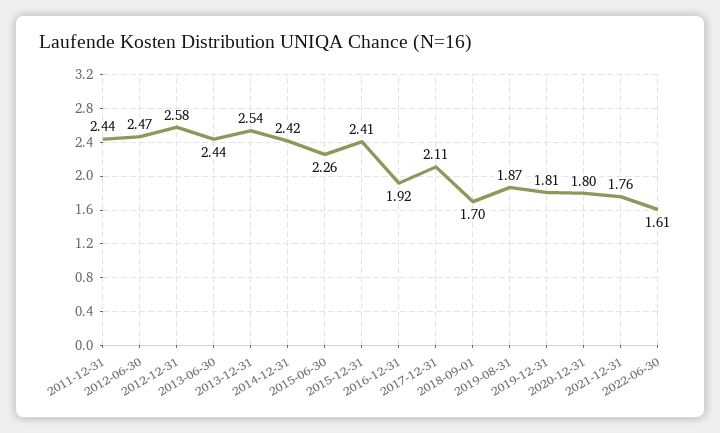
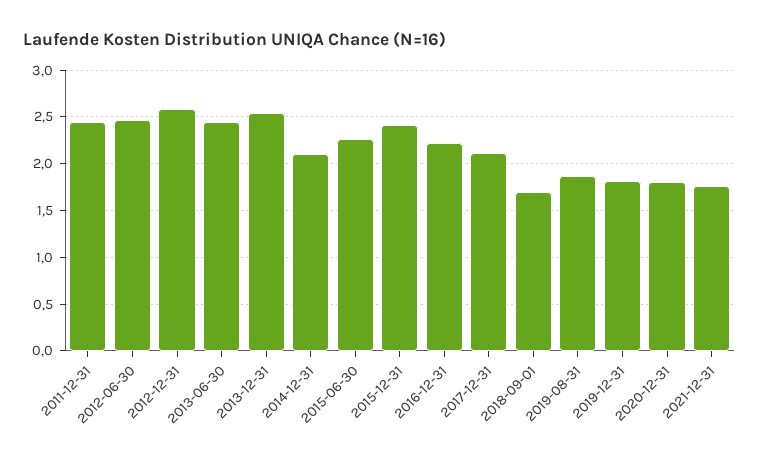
  {
    "2011-12-31": 2.44,
    "2012-06-30": 2.47,
    "2012-12-31": 2.58,
    "2013-06-30": 2.44,
    "2013-12-31": 2.54,
-   "2014-12-31": 2.42,
+   "2014-12-31": 2.1,
    "2015-06-30": 2.26,
    "2015-12-31": 2.41,
-   "2016-12-31": 1.92,
+   "2016-12-31": 2.2,
    "2017-12-31": 2.11,
    "2018-09-01": 1.7,
    "2019-08-31": 1.87,
    "2019-12-31": 1.81,
    "2020-12-31": 1.8,
-   "2021-12-31": 1.76,
+   "2021-12-31": 1.76
-   "2022-06-30": 1.61
  }

